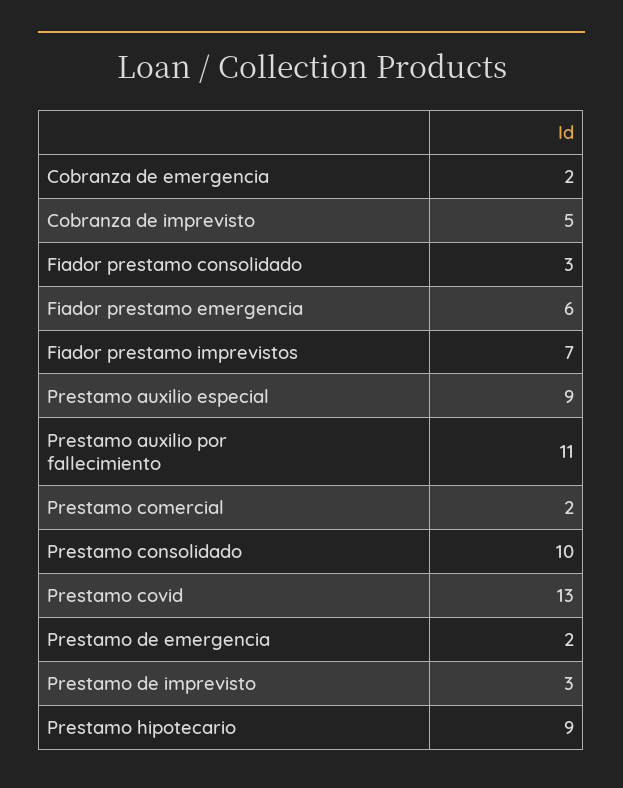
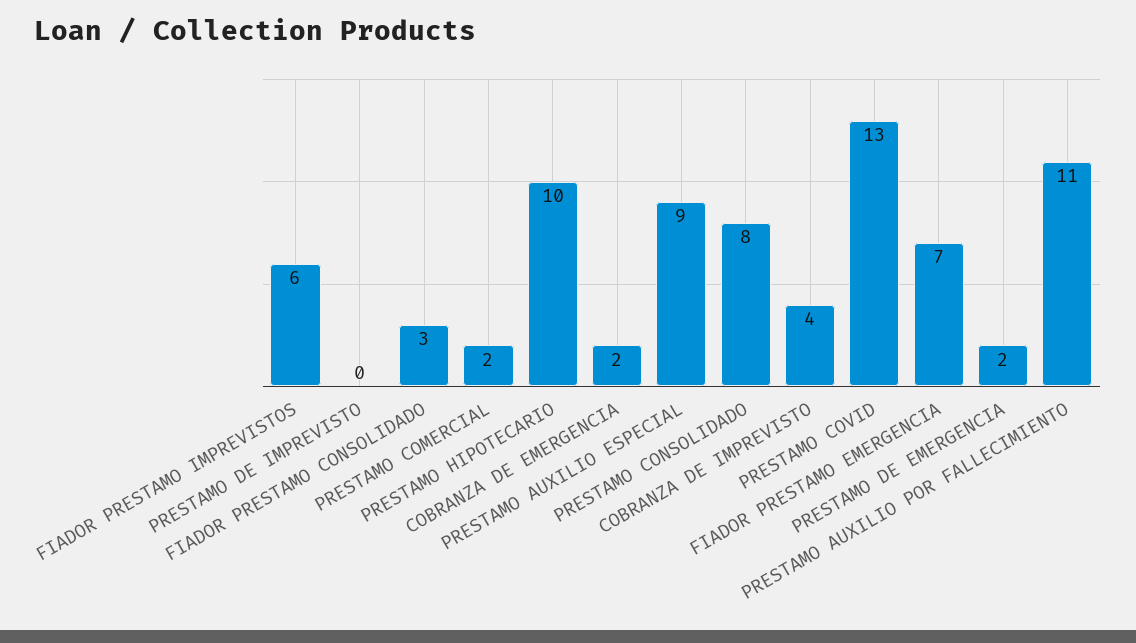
  {
    "Cobranza de emergencia": 2,
-   "Cobranza de imprevisto": 5,
+   "Cobranza de imprevisto": 4,
    "Fiador prestamo consolidado": 3,
-   "Fiador prestamo emergencia": 6,
+   "Fiador prestamo emergencia": 7,
-   "Fiador prestamo imprevistos": 7,
+   "Fiador prestamo imprevistos": 6,
    "Prestamo auxilio especial": 9,
    "Prestamo auxilio por fallecimiento": 11,
    "Prestamo comercial": 2,
-   "Prestamo consolidado": 10,
+   "Prestamo consolidado": 8,
    "Prestamo covid": 13,
    "Prestamo de emergencia": 2,
-   "Prestamo de imprevisto": 3,
+   "Prestamo de imprevisto": 0,
-   "Prestamo hipotecario": 9
+   "Prestamo hipotecario": 10
  }

